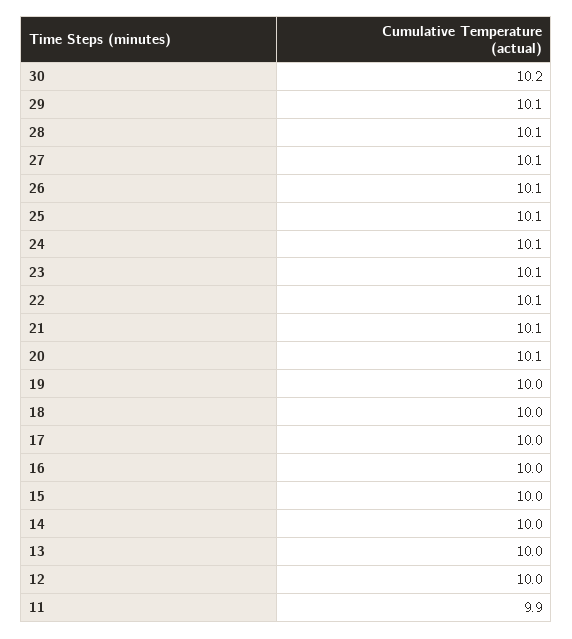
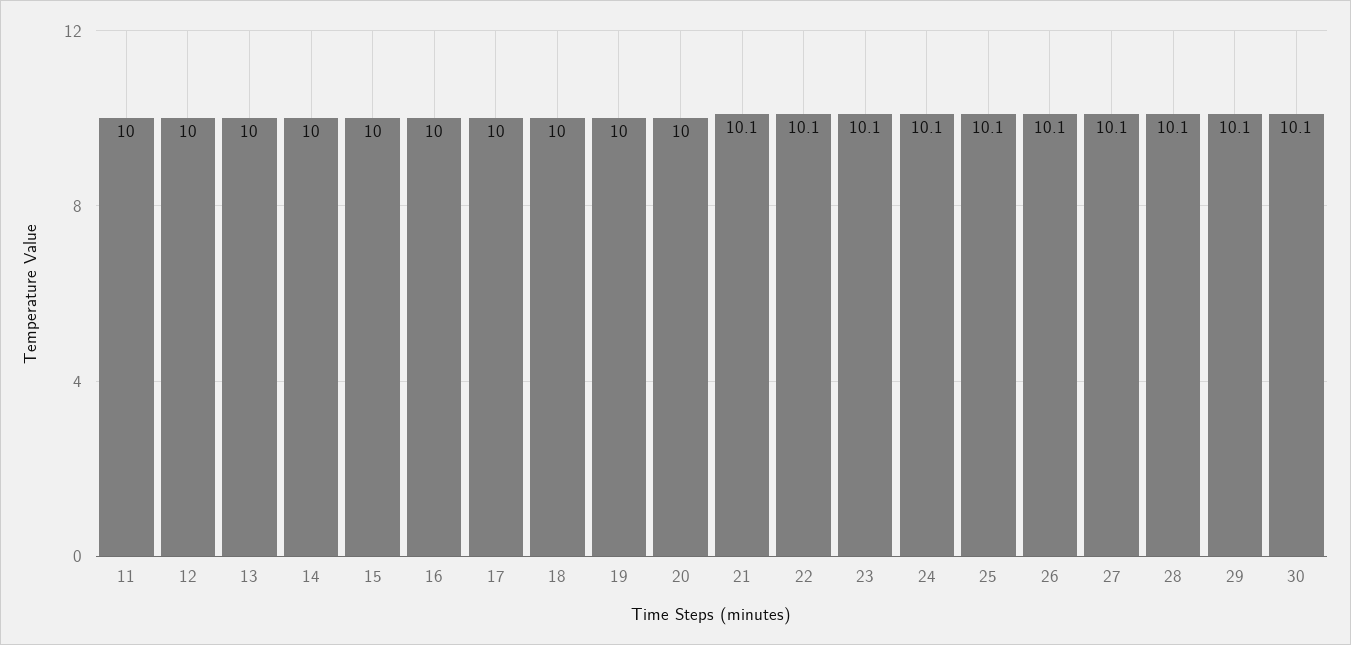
  {
-   "30": 10.2,
+   "30": 10.1,
    "29": 10.1,
    "28": 10.1,
    "27": 10.1,
    "26": 10.1,
    "25": 10.1,
    "24": 10.1,
    "23": 10.1,
    "22": 10.1,
    "21": 10.1,
-   "20": 10.1,
+   "20": 10,
    "19": 10,
    "18": 10,
    "17": 10,
    "16": 10,
    "15": 10,
    "14": 10,
    "13": 10,
    "12": 10,
-   "11": 9.9
+   "11": 10
  }

